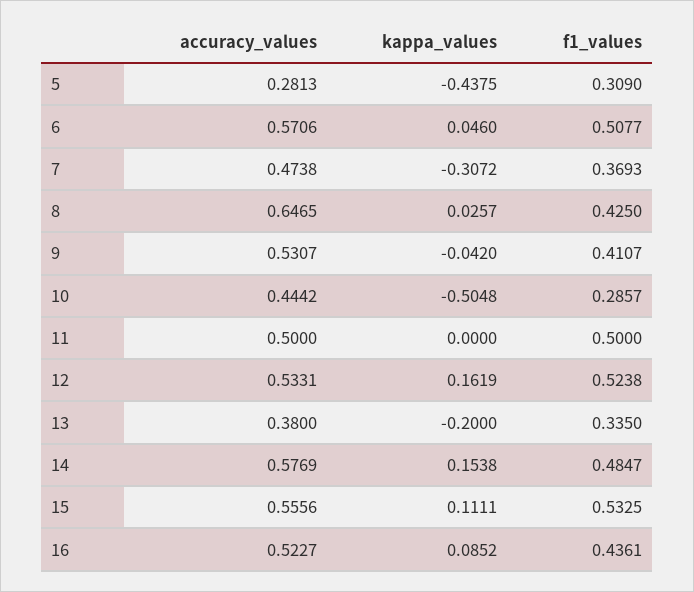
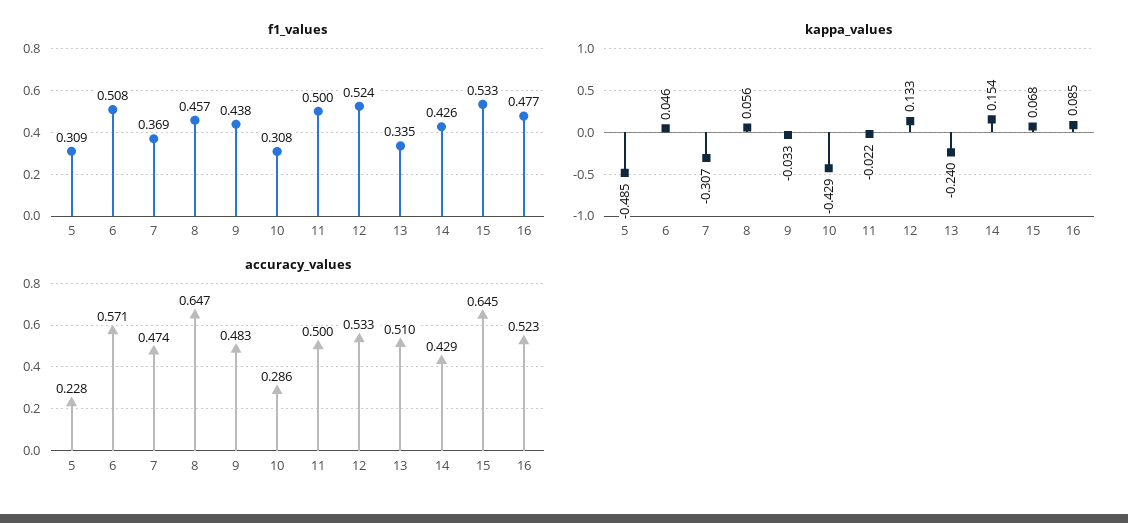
  {
    "accuracy_values": {
-     "5": 0.2813,
+     "5": 0.228,
      "6": 0.5706,
      "7": 0.4738,
      "8": 0.6465,
-     "9": 0.5307,
+     "9": 0.483,
-     "10": 0.4442,
+     "10": 0.286,
      "11": 0.5,
      "12": 0.5331,
-     "13": 0.38,
+     "13": 0.51,
-     "14": 0.5769,
+     "14": 0.429,
-     "15": 0.5556,
+     "15": 0.645,
      "16": 0.5227
    },
    "kappa_values": {
-     "5": -0.4375,
+     "5": -0.485,
      "6": 0.046,
      "7": -0.3072,
-     "8": 0.0257,
+     "8": 0.056,
-     "9": -0.042,
+     "9": -0.033,
-     "10": -0.5048,
+     "10": -0.429,
-     "11": 0,
+     "11": -0.022,
-     "12": 0.1619,
+     "12": 0.133,
-     "13": -0.2,
+     "13": -0.24,
      "14": 0.1538,
-     "15": 0.1111,
+     "15": 0.068,
      "16": 0.0852
    },
    "f1_values": {
      "5": 0.309,
      "6": 0.5077,
      "7": 0.3693,
-     "8": 0.425,
+     "8": 0.457,
-     "9": 0.4107,
+     "9": 0.438,
-     "10": 0.2857,
+     "10": 0.308,
      "11": 0.5,
      "12": 0.5238,
      "13": 0.335,
-     "14": 0.4847,
+     "14": 0.426,
      "15": 0.5325,
-     "16": 0.4361
+     "16": 0.477
    }
  }

